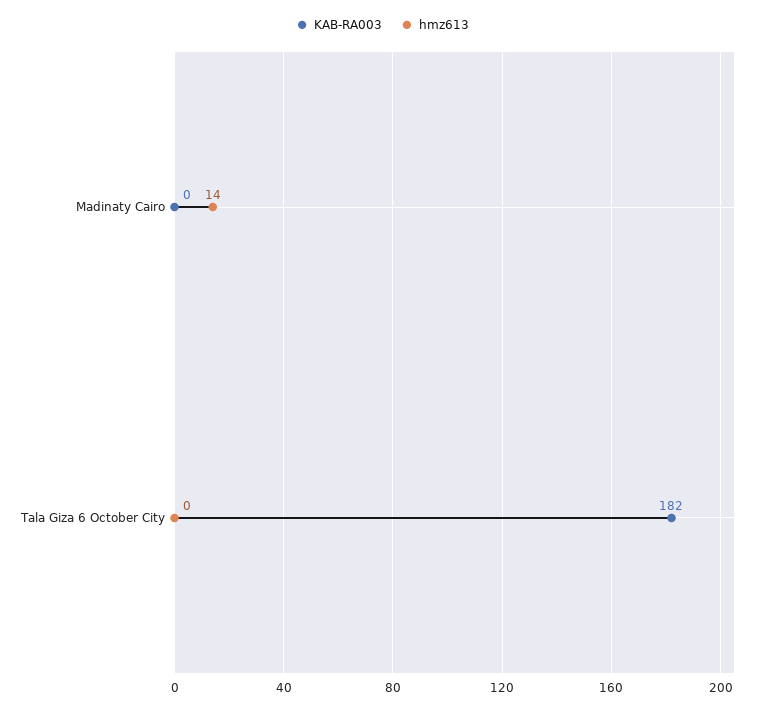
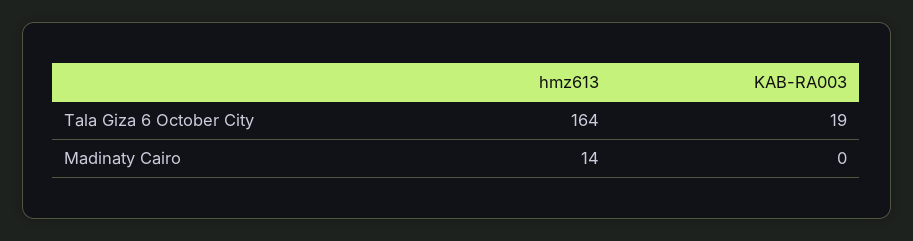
  {
    "KAB-RA003": {
      "Madinaty Cairo": 0,
-     "Tala Giza 6 October City": 182
+     "Tala Giza 6 October City": 19
    },
    "hmz613": {
      "Madinaty Cairo": 14,
-     "Tala Giza 6 October City": 0
+     "Tala Giza 6 October City": 164
    }
  }

